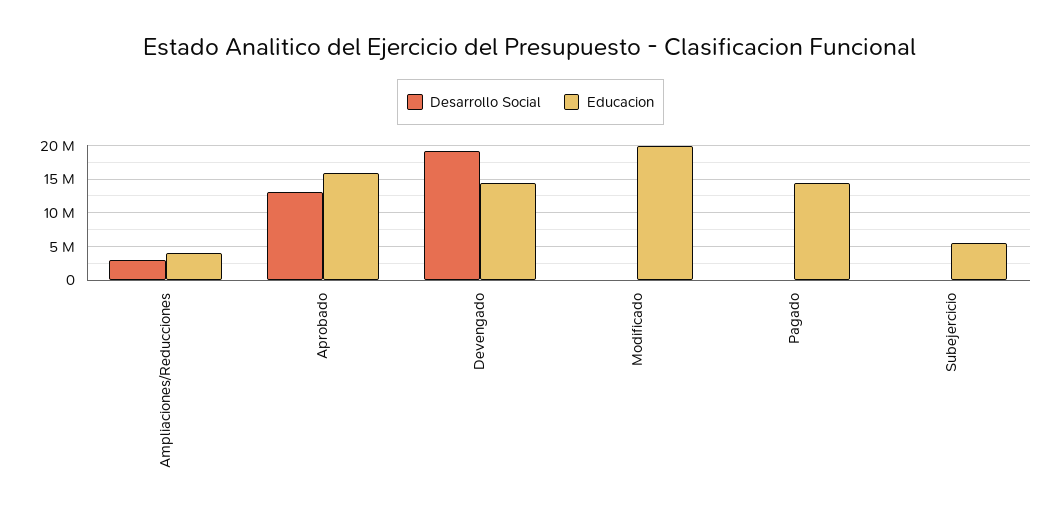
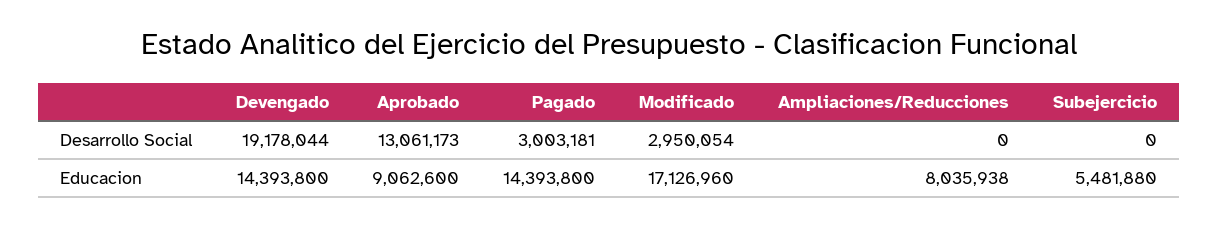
  {
    "Desarrollo Social": {
-     "Ampliaciones/Reducciones": 3000000,
+     "Ampliaciones/Reducciones": 0,
      "Aprobado": 13061173,
      "Devengado": 19178044,
-     "Modificado": 0,
+     "Modificado": 2950054,
-     "Pagado": 0,
+     "Pagado": 3003181,
      "Subejercicio": 0
    },
    "Educacion": {
-     "Ampliaciones/Reducciones": 4000000,
+     "Ampliaciones/Reducciones": 8035938,
-     "Aprobado": 16000000,
+     "Aprobado": 9062600,
      "Devengado": 14393800,
-     "Modificado": 20000000,
+     "Modificado": 17126960,
      "Pagado": 14393800,
      "Subejercicio": 5481880
    }
  }

